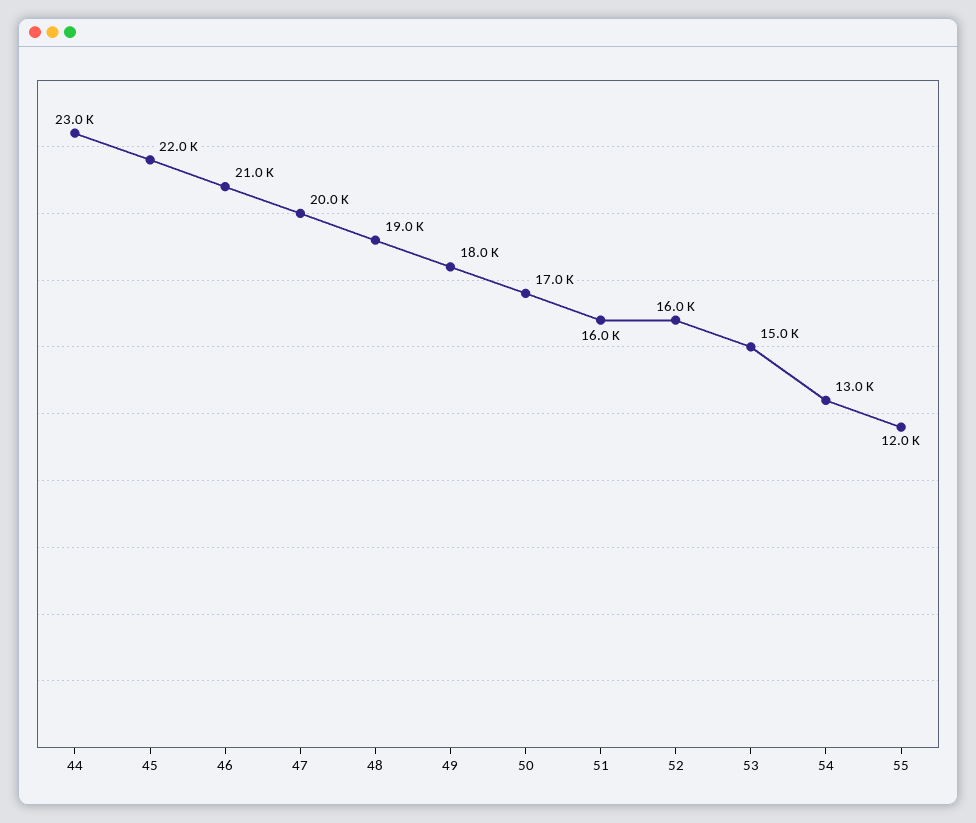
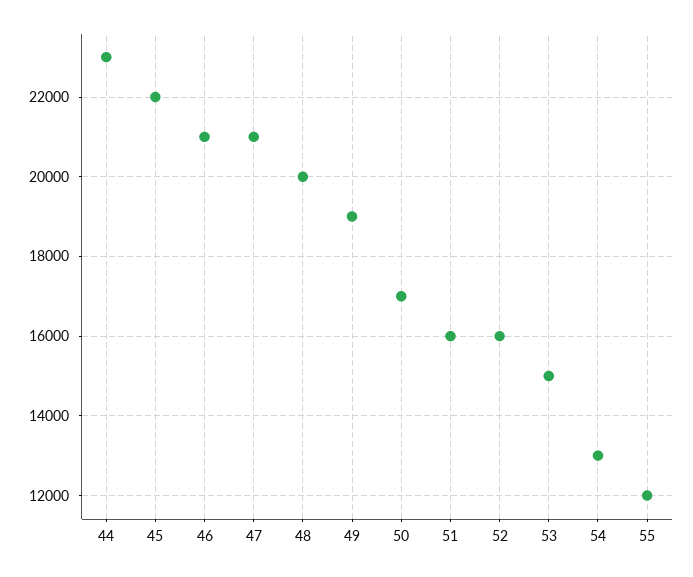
  {
    "44": 23000,
    "45": 22000,
    "46": 21000,
-   "47": 20000,
+   "47": 21000,
-   "48": 19000,
+   "48": 20000,
-   "49": 18000,
+   "49": 19000,
    "50": 17000,
    "51": 16000,
    "52": 16000,
    "53": 15000,
    "54": 13000,
    "55": 12000
  }

